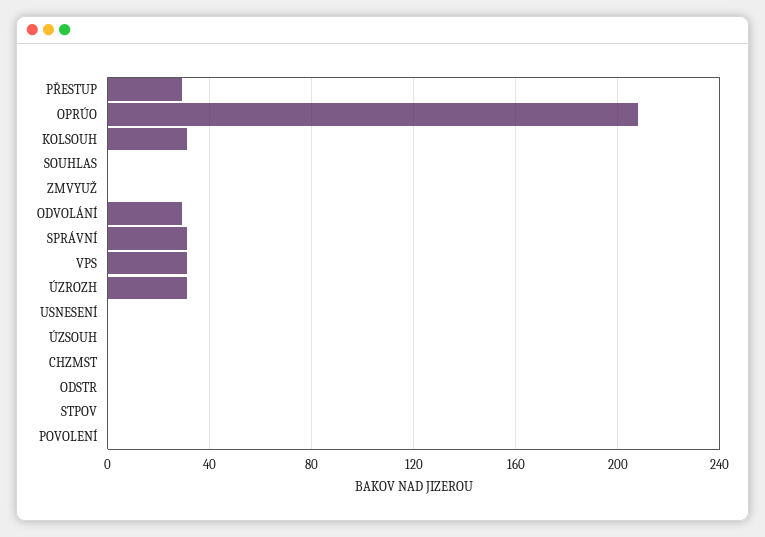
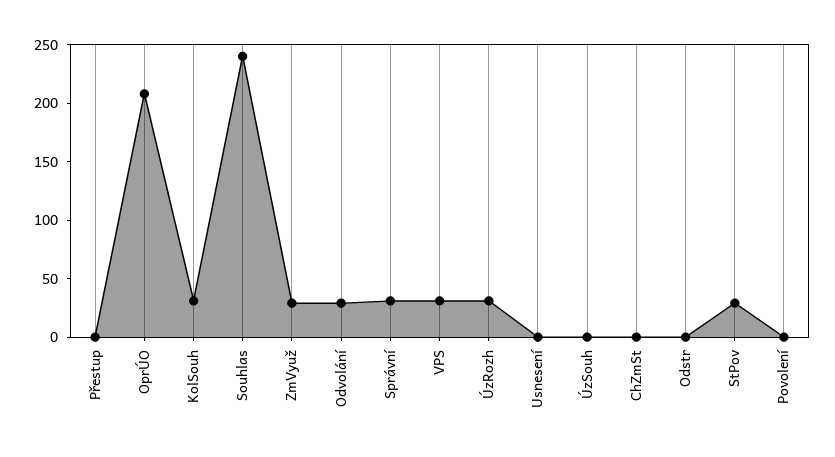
  {
-   "PŘESTUP": 30,
+   "PŘESTUP": 0,
    "OPRÚO": 210,
    "KOLSOUH": 30,
-   "SOUHLAS": 0,
+   "SOUHLAS": 240,
-   "ZMVYUŽ": 0,
+   "ZMVYUŽ": 30,
    "ODVOLÁNÍ": 30,
    "SPRÁVNÍ": 30,
    "VPS": 30,
    "ÚZROZH": 30,
    "USNESENÍ": 0,
    "ÚZSOUH": 0,
    "CHZMST": 0,
    "ODSTR": 0,
-   "STPOV": 0,
+   "STPOV": 30,
    "POVOLENÍ": 0
  }

